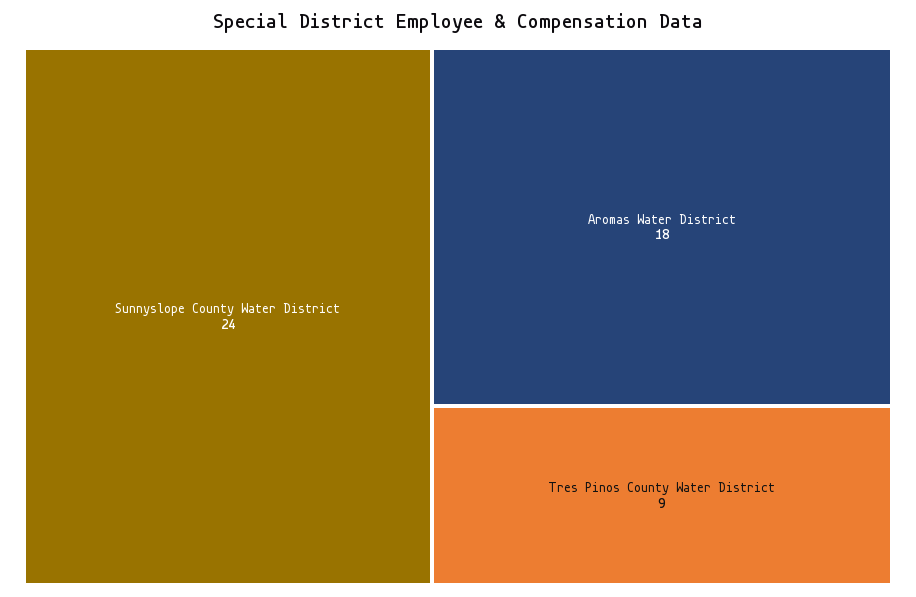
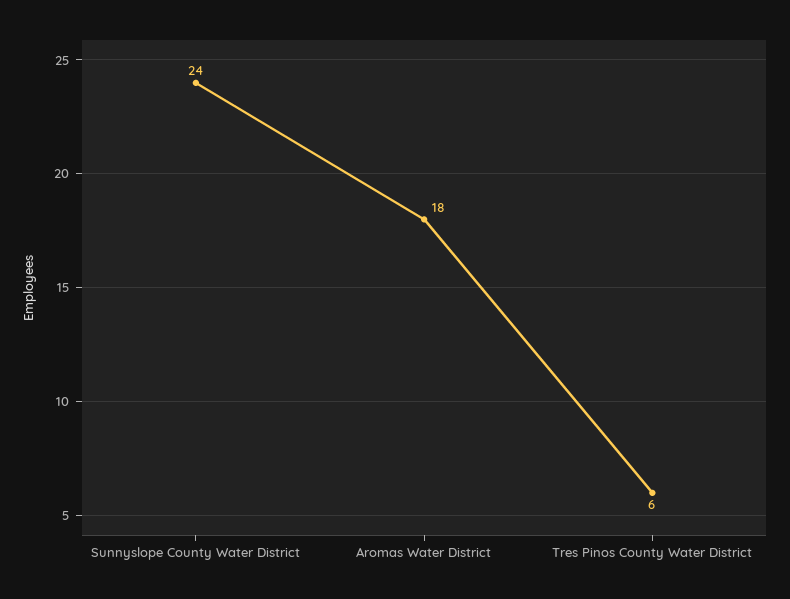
  {
    "Sunnyslope County Water District": 24,
    "Aromas Water District": 18,
-   "Tres Pinos County Water District": 9
+   "Tres Pinos County Water District": 6
  }

